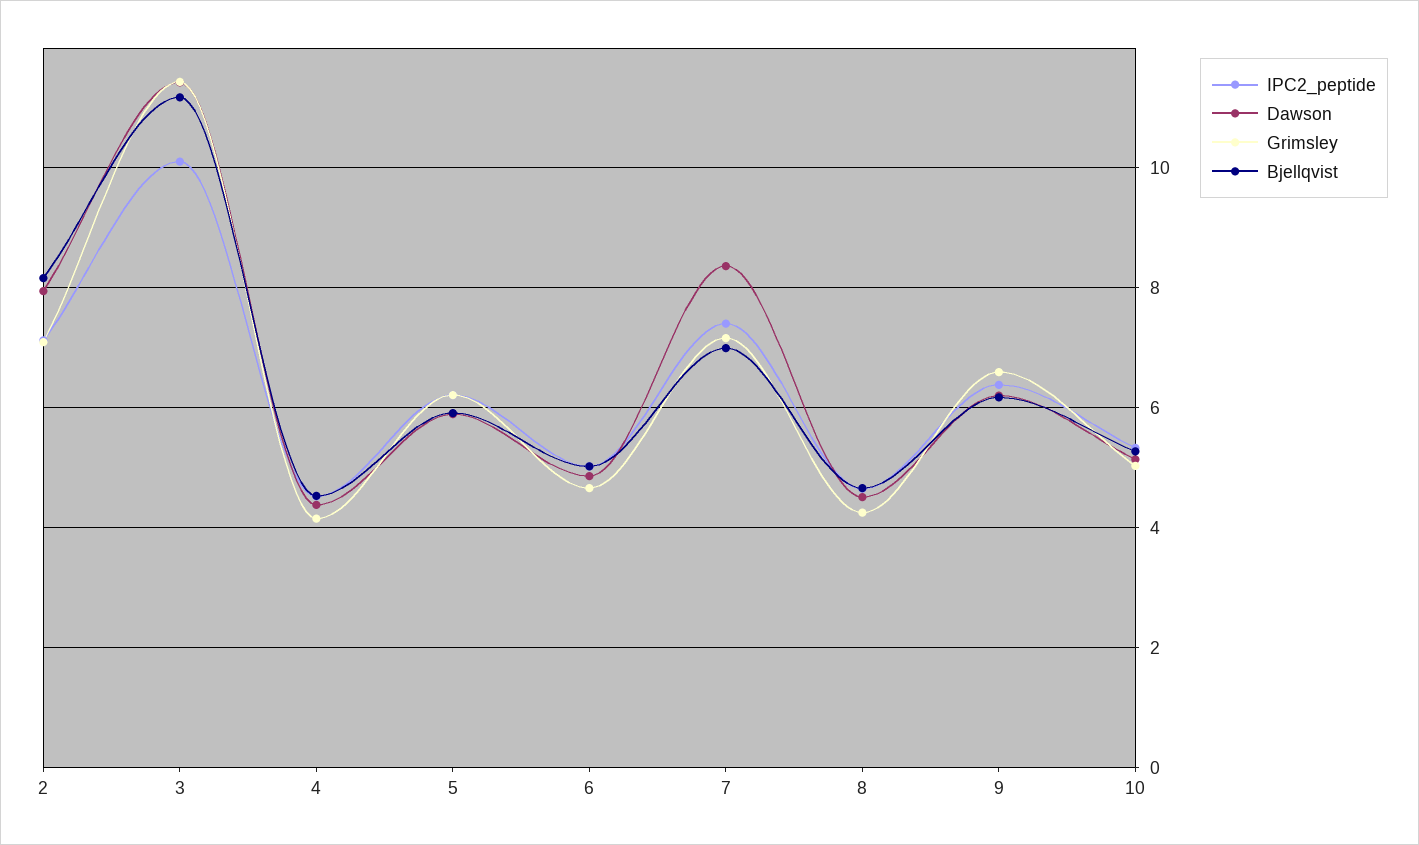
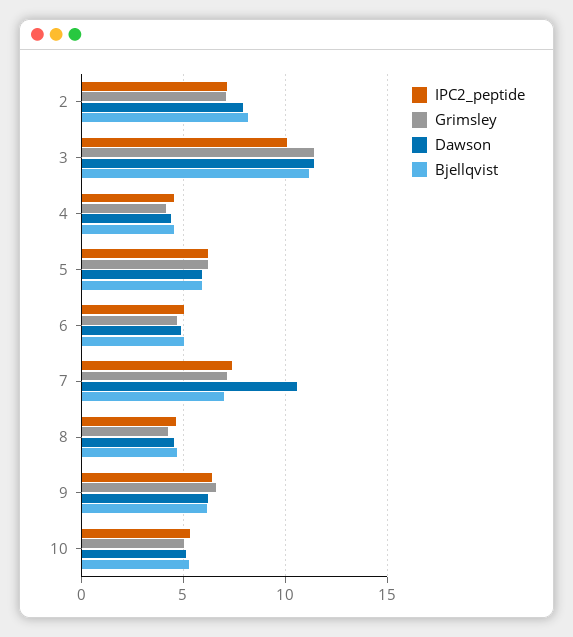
  {
    "IPC2_peptide": {
      "2": 7.2,
      "3": 10.2,
      "4": 4.6,
      "5": 6.2,
      "6": 5,
      "7": 7.4,
      "8": 4.6,
      "9": 6.4,
      "10": 5.4
    },
    "Dawson": {
      "2": 8,
      "3": 11.4,
      "4": 4.4,
      "5": 5.8,
      "6": 4.8,
-     "7": 8.4,
+     "7": 10.5,
      "8": 4.6,
      "9": 6.2,
      "10": 5.2
    },
    "Grimsley": {
      "2": 7,
      "3": 11.4,
      "4": 4.2,
      "5": 6.2,
      "6": 4.6,
      "7": 7.2,
      "8": 4.2,
      "9": 6.6,
      "10": 5
    },
    "Bjellqvist": {
      "2": 8.2,
      "3": 11.2,
      "4": 4.6,
      "5": 6,
      "6": 5,
      "7": 7,
      "8": 4.6,
      "9": 6.2,
      "10": 5.2
    }
  }

